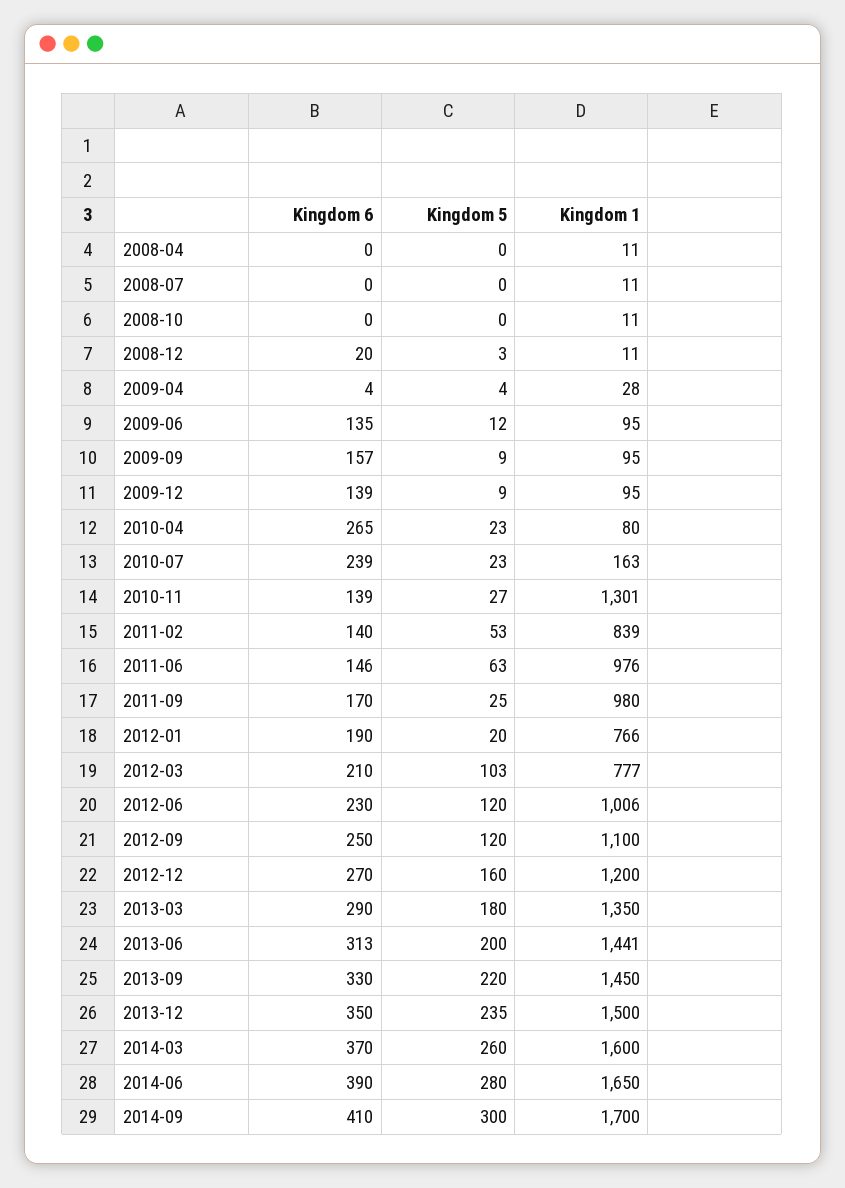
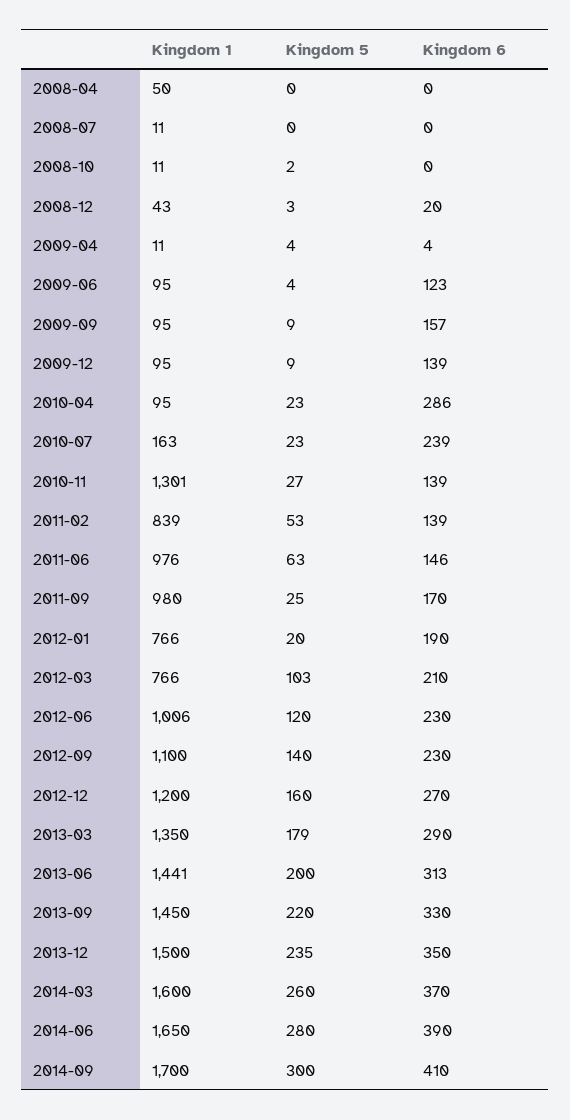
  {
    "Kingdom 6": {
      "2008-04": 0,
      "2008-07": 0,
      "2008-10": 0,
      "2008-12": 20,
      "2009-04": 4,
-     "2009-06": 135,
+     "2009-06": 123,
      "2009-09": 157,
      "2009-12": 139,
-     "2010-04": 265,
+     "2010-04": 286,
      "2010-07": 239,
      "2010-11": 139,
-     "2011-02": 140,
+     "2011-02": 139,
      "2011-06": 146,
      "2011-09": 170,
      "2012-01": 190,
      "2012-03": 210,
      "2012-06": 230,
-     "2012-09": 250,
+     "2012-09": 230,
      "2012-12": 270,
      "2013-03": 290,
      "2013-06": 313,
      "2013-09": 330,
      "2013-12": 350,
      "2014-03": 370,
      "2014-06": 390,
      "2014-09": 410
    },
    "Kingdom 5": {
      "2008-04": 0,
      "2008-07": 0,
-     "2008-10": 0,
+     "2008-10": 2,
      "2008-12": 3,
      "2009-04": 4,
-     "2009-06": 12,
+     "2009-06": 4,
      "2009-09": 9,
      "2009-12": 9,
      "2010-04": 23,
      "2010-07": 23,
      "2010-11": 27,
      "2011-02": 53,
      "2011-06": 63,
      "2011-09": 25,
      "2012-01": 20,
      "2012-03": 103,
      "2012-06": 120,
-     "2012-09": 120,
+     "2012-09": 140,
      "2012-12": 160,
-     "2013-03": 180,
+     "2013-03": 179,
      "2013-06": 200,
      "2013-09": 220,
      "2013-12": 235,
      "2014-03": 260,
      "2014-06": 280,
      "2014-09": 300
    },
    "Kingdom 1": {
-     "2008-04": 11,
+     "2008-04": 50,
      "2008-07": 11,
      "2008-10": 11,
-     "2008-12": 11,
+     "2008-12": 43,
-     "2009-04": 28,
+     "2009-04": 11,
      "2009-06": 95,
      "2009-09": 95,
      "2009-12": 95,
-     "2010-04": 80,
+     "2010-04": 95,
      "2010-07": 163,
      "2010-11": 1301,
      "2011-02": 839,
      "2011-06": 976,
      "2011-09": 980,
      "2012-01": 766,
-     "2012-03": 777,
+     "2012-03": 766,
      "2012-06": 1006,
      "2012-09": 1100,
      "2012-12": 1200,
      "2013-03": 1350,
      "2013-06": 1441,
      "2013-09": 1450,
      "2013-12": 1500,
      "2014-03": 1600,
      "2014-06": 1650,
      "2014-09": 1700
    }
  }

